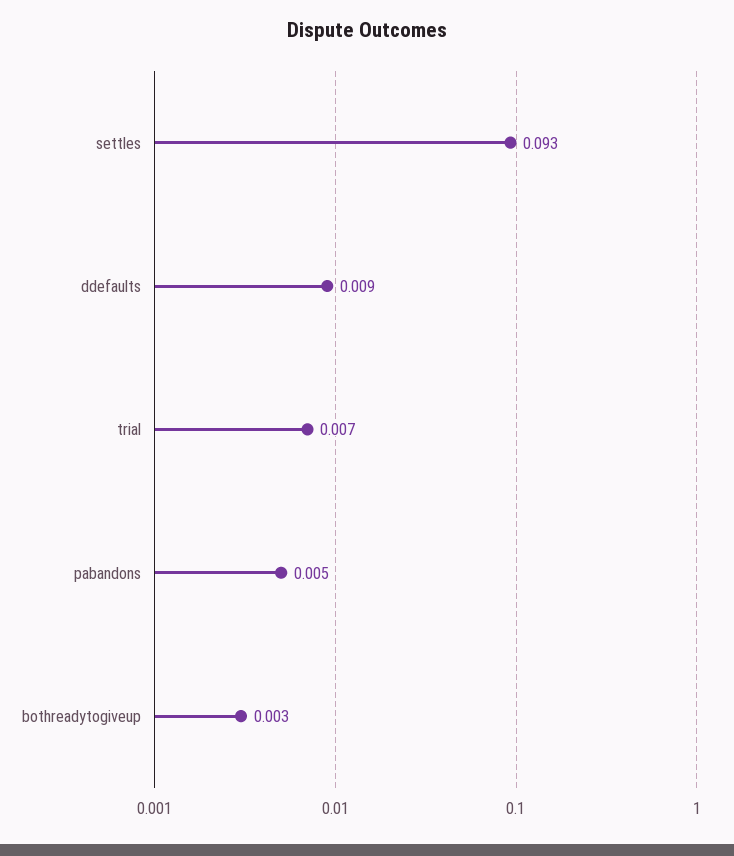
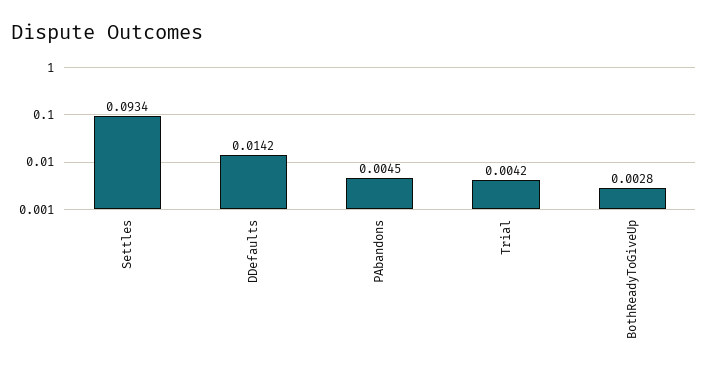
  {
    "settles": 0.0934,
-   "ddefaults": 0.009,
+   "ddefaults": 0.0142,
-   "trial": 0.007,
+   "trial": 0.0042,
    "pabandons": 0.0045,
    "bothreadytogiveup": 0.0028
  }

